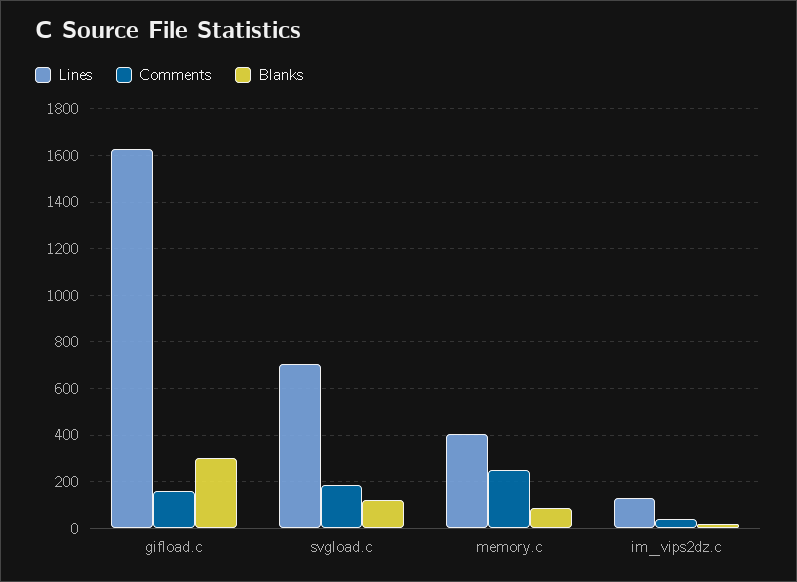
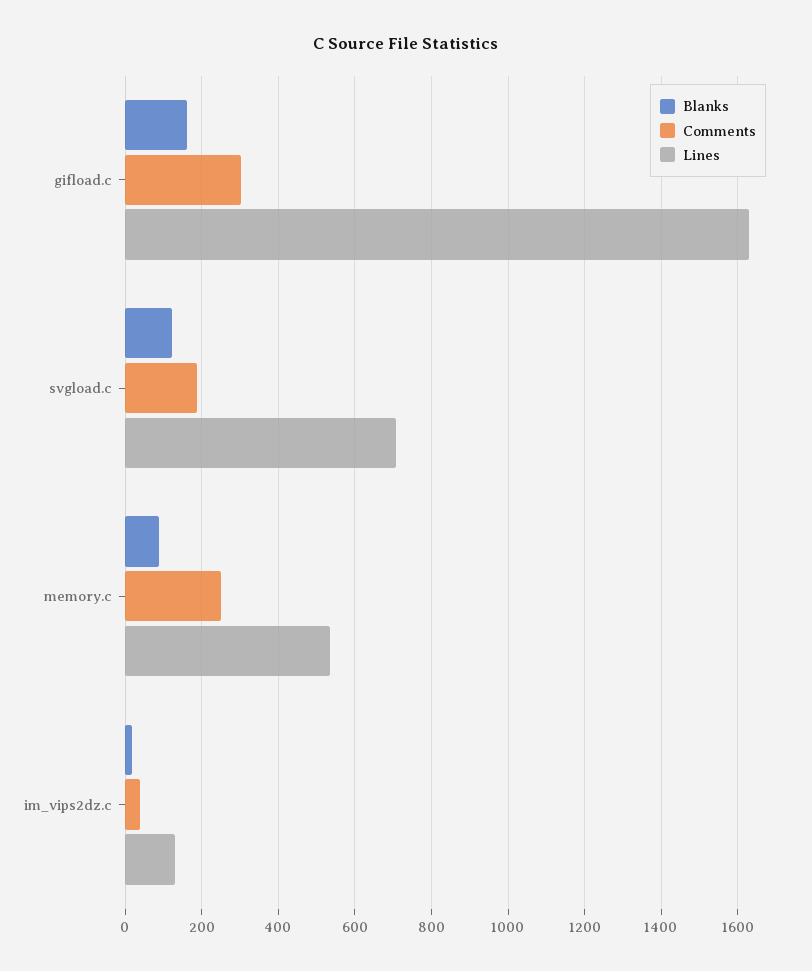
  {
    "Lines": {
      "gifload.c": 1620,
      "svgload.c": 700,
-     "memory.c": 400,
+     "memory.c": 540,
      "im_vips2dz.c": 120
    },
    "Comments": {
-     "gifload.c": 150,
+     "gifload.c": 300,
      "svgload.c": 180,
      "memory.c": 240,
      "im_vips2dz.c": 40
    },
    "Blanks": {
-     "gifload.c": 300,
+     "gifload.c": 160,
      "svgload.c": 120,
      "memory.c": 80,
      "im_vips2dz.c": 20
    }
  }

